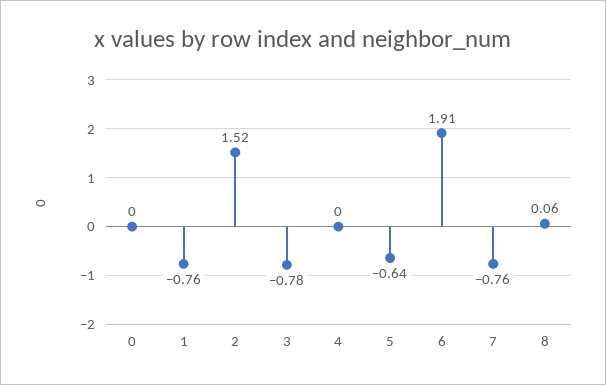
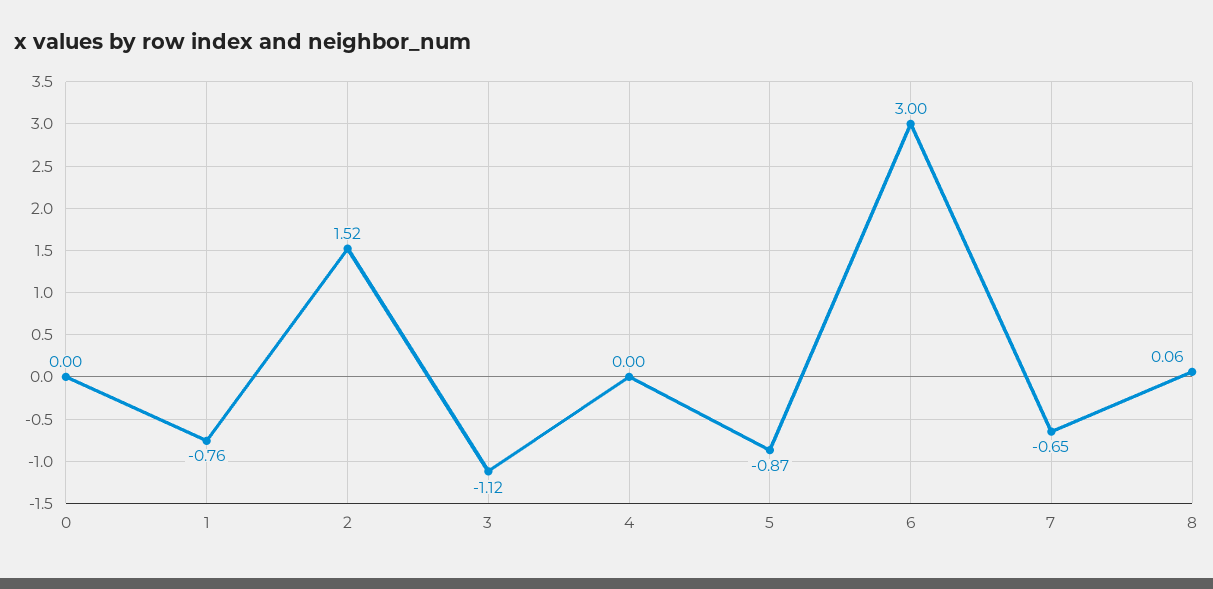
  {
    "0": 0,
    "1": -0.76,
    "2": 1.52,
-   "3": -0.78,
+   "3": -1.12,
    "4": 0,
-   "5": -0.64,
+   "5": -0.87,
-   "6": 1.91,
+   "6": 3,
-   "7": -0.76,
+   "7": -0.65,
    "8": 0.06
  }

